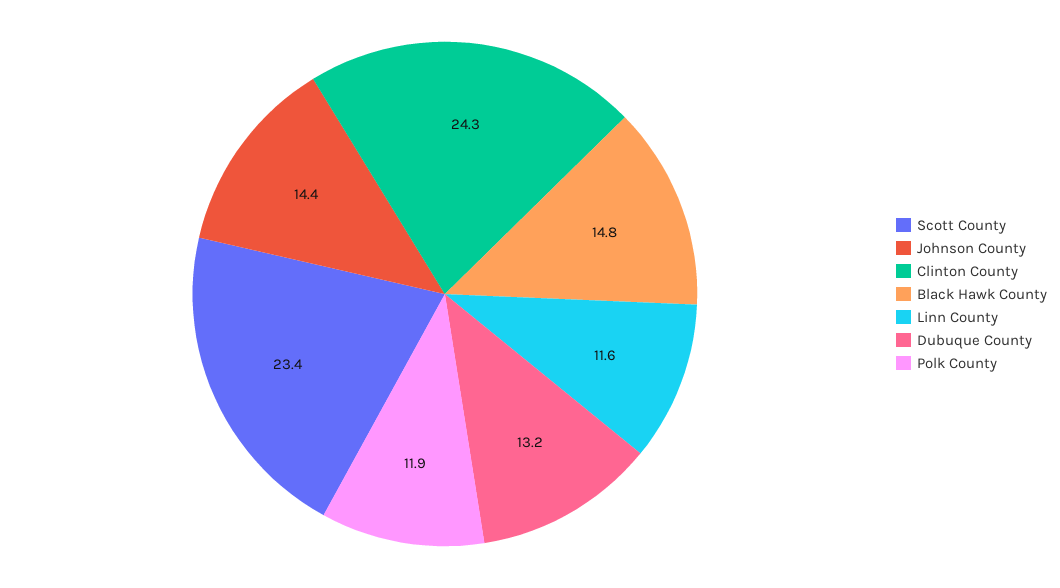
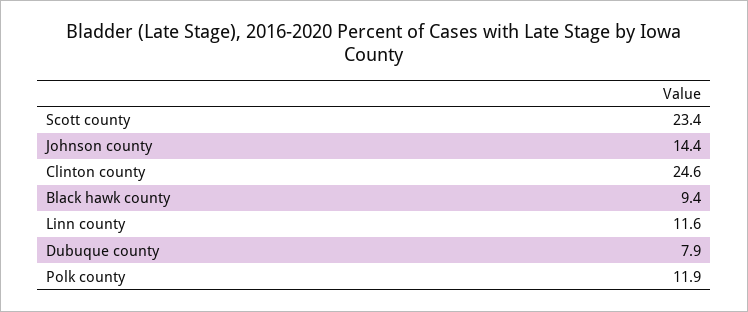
  {
    "Scott County": 23.4,
    "Johnson County": 14.4,
-   "Clinton County": 24.3,
+   "Clinton County": 24.6,
-   "Black Hawk County": 14.8,
+   "Black Hawk County": 9.4,
    "Linn County": 11.6,
-   "Dubuque County": 13.2,
+   "Dubuque County": 7.9,
    "Polk County": 11.9
  }

